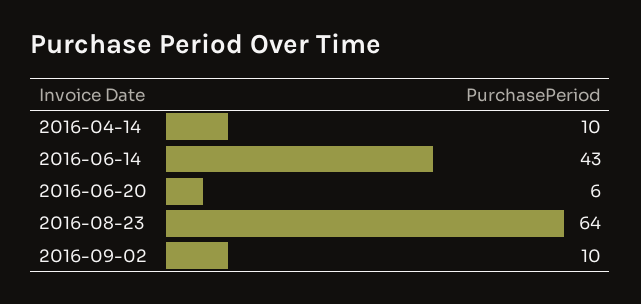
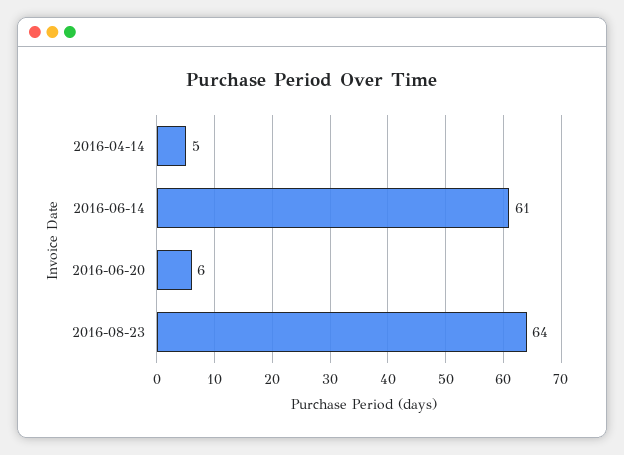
  {
-   "2016-04-14": 10,
+   "2016-04-14": 5,
-   "2016-06-14": 43,
+   "2016-06-14": 61,
    "2016-06-20": 6,
-   "2016-08-23": 64,
+   "2016-08-23": 64
-   "2016-09-02": 10
  }

